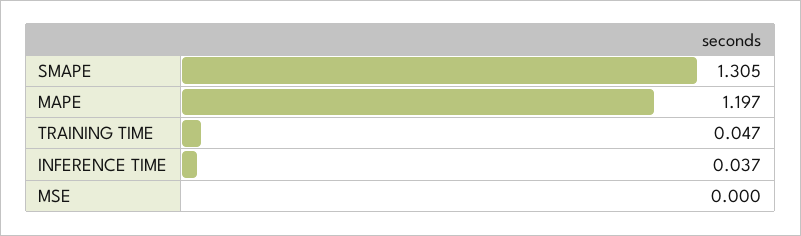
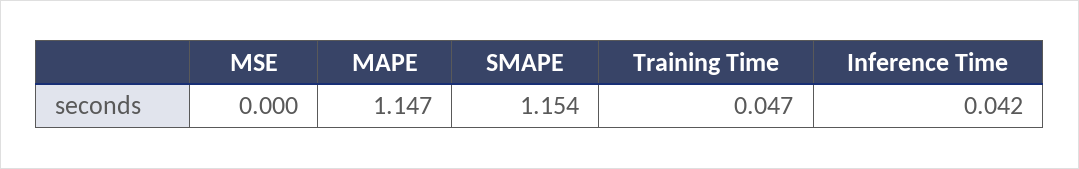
  {
-   "SMAPE": 1.305,
+   "SMAPE": 1.154,
-   "MAPE": 1.197,
+   "MAPE": 1.147,
    "TRAINING TIME": 0.047,
-   "INFERENCE TIME": 0.037,
+   "INFERENCE TIME": 0.042,
    "MSE": 0
  }

